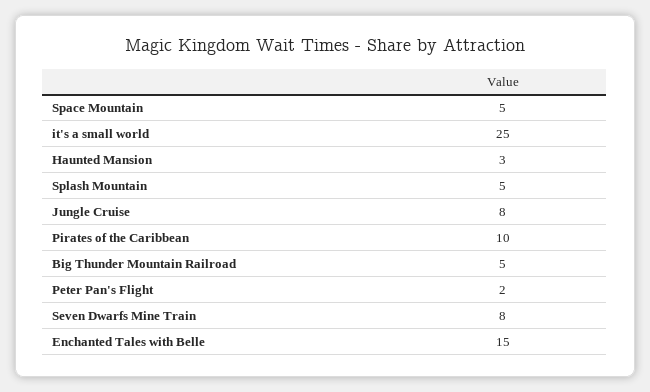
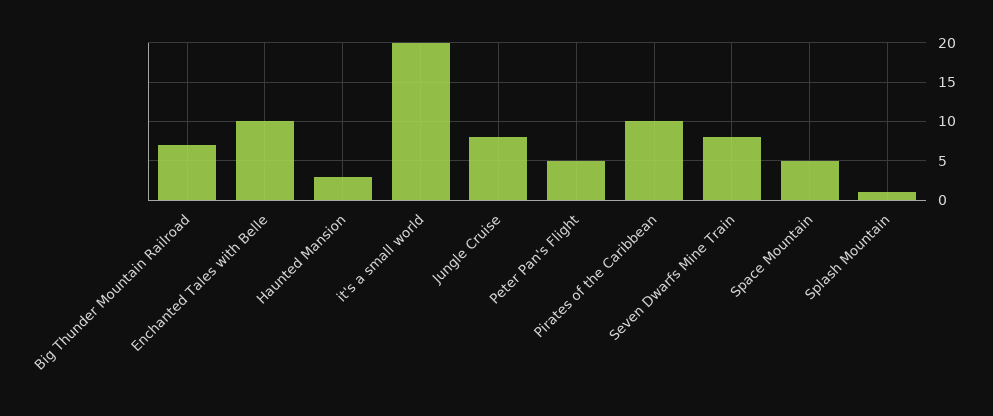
  {
    "Space Mountain": 5,
-   "it's a small world": 25,
+   "it's a small world": 20,
    "Haunted Mansion": 3,
-   "Splash Mountain": 5,
+   "Splash Mountain": 1,
    "Jungle Cruise": 8,
    "Pirates of the Caribbean": 10,
-   "Big Thunder Mountain Railroad": 5,
+   "Big Thunder Mountain Railroad": 7,
-   "Peter Pan's Flight": 2,
+   "Peter Pan's Flight": 5,
    "Seven Dwarfs Mine Train": 8,
-   "Enchanted Tales with Belle": 15
+   "Enchanted Tales with Belle": 10
  }

